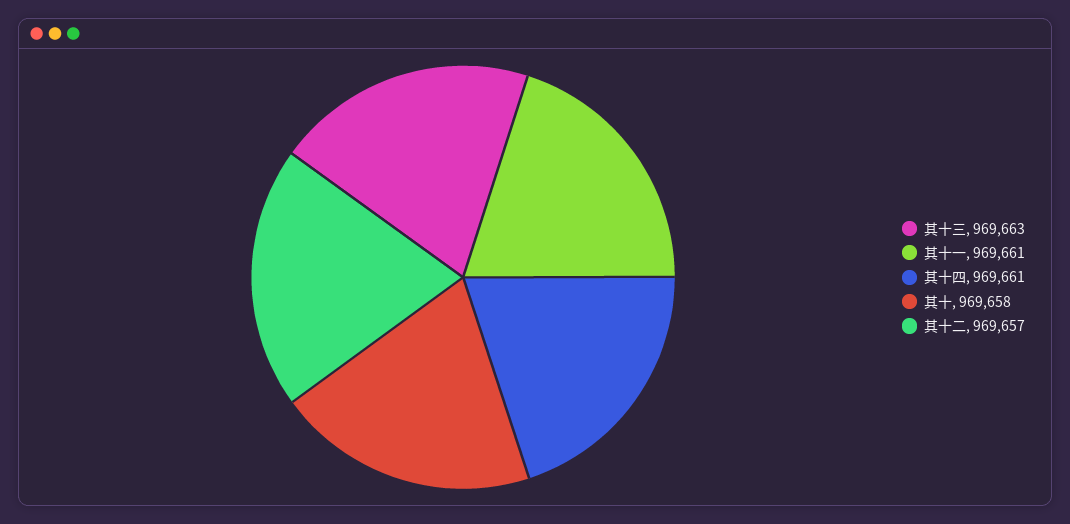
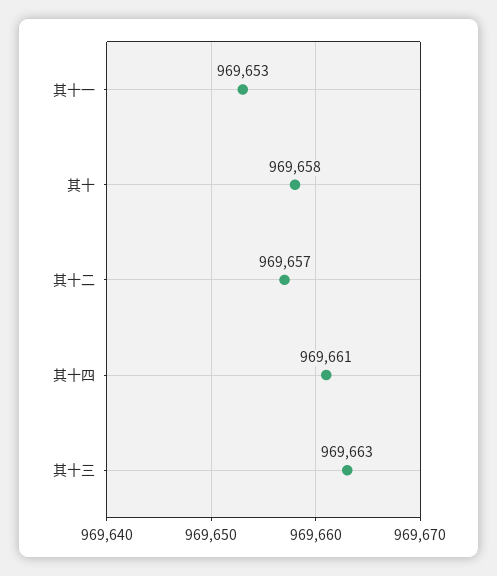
  {
    "其十三": 969663,
-   "其十一": 969661,
+   "其十一": 969653,
    "其十四": 969661,
    "其十": 969658,
    "其十二": 969657
  }

